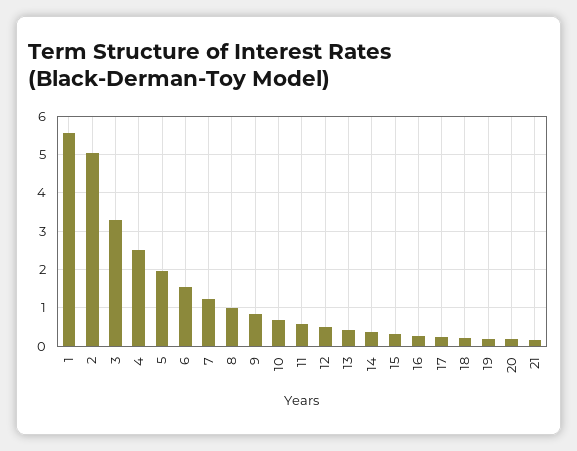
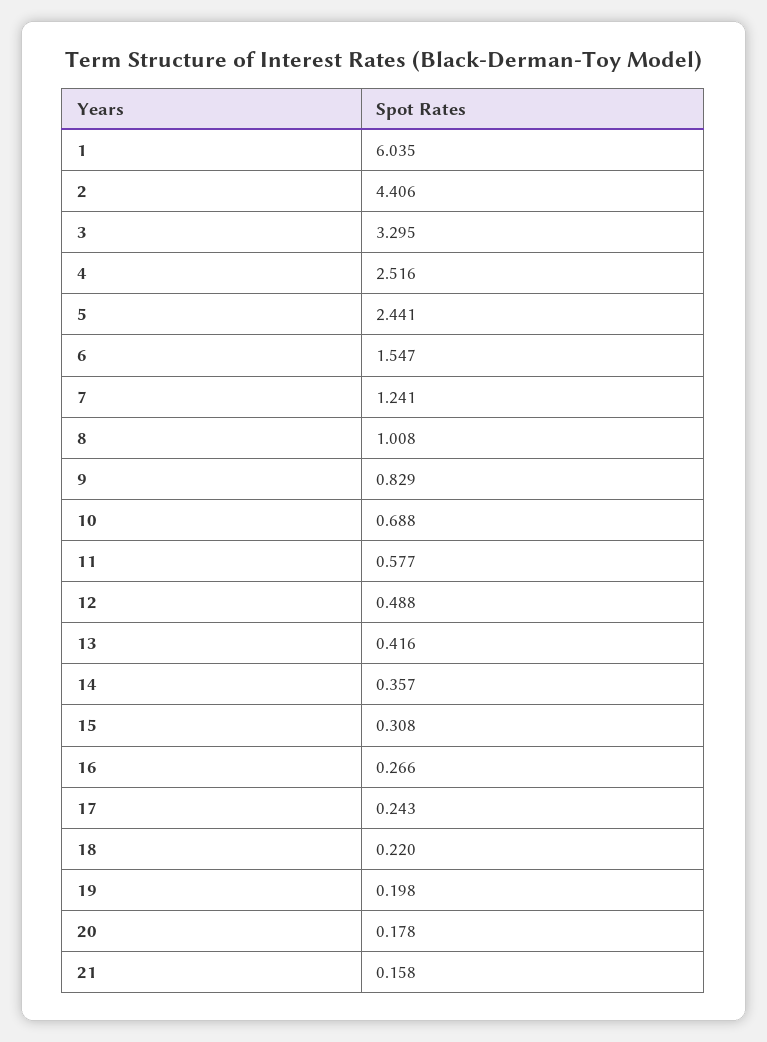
  {
-   "1": 5.6,
+   "1": 6.035,
-   "2": 5,
+   "2": 4.406,
    "3": 3.295,
    "4": 2.516,
-   "5": 2,
+   "5": 2.441,
    "6": 1.547,
    "7": 1.241,
    "8": 1.008,
    "9": 0.829,
    "10": 0.688,
    "11": 0.577,
    "12": 0.488,
    "13": 0.416,
    "14": 0.357,
    "15": 0.308,
    "16": 0.266,
    "17": 0.243,
    "18": 0.22,
    "19": 0.198,
    "20": 0.178,
    "21": 0.158
  }

